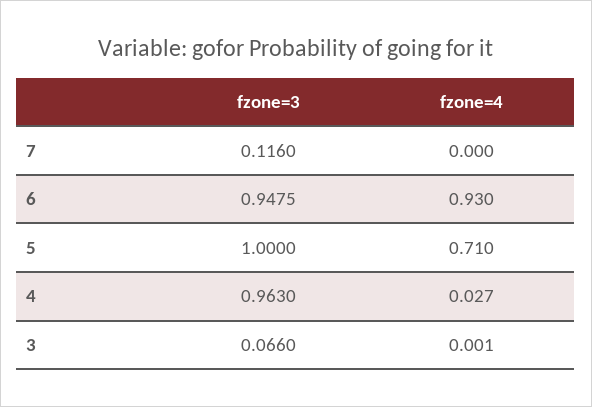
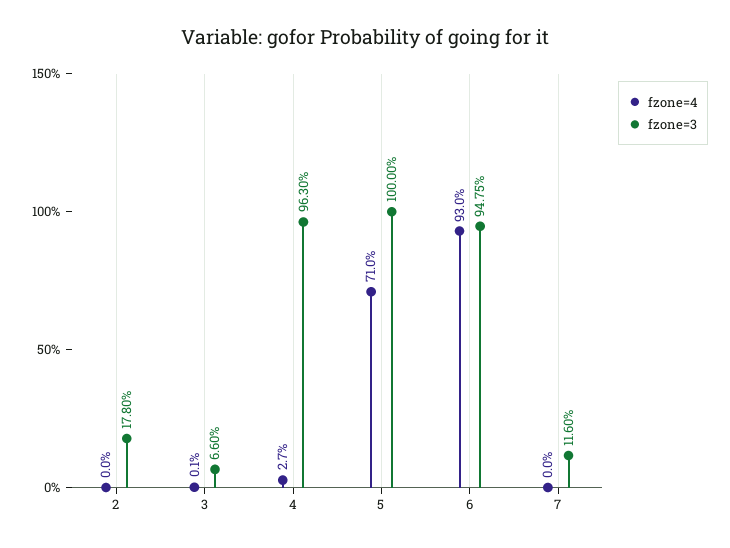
  {
    "fzone=3": {
      "7": 0.116,
      "6": 0.9475,
      "5": 1,
      "4": 0.963,
-     "3": 0.066
+     "3": 0.066,
+     "2": 0.178
    },
    "fzone=4": {
      "7": 0,
      "6": 0.93,
      "5": 0.71,
      "4": 0.027,
-     "3": 0.001
+     "3": 0.001,
+     "2": 0
    }
  }

